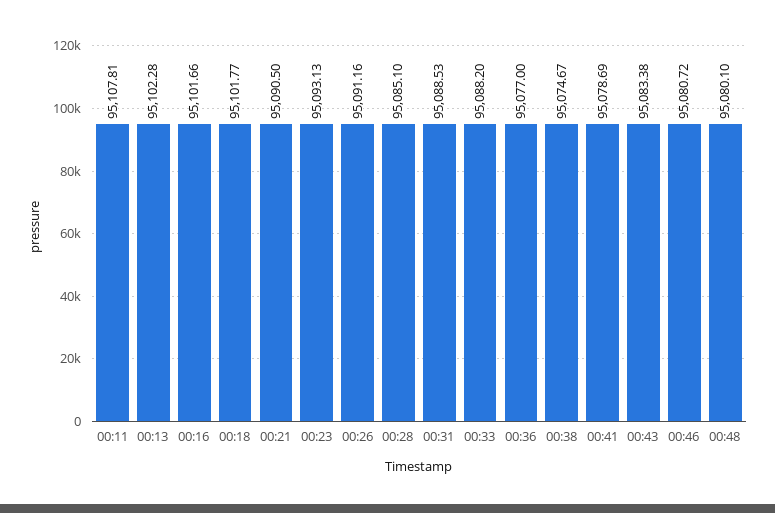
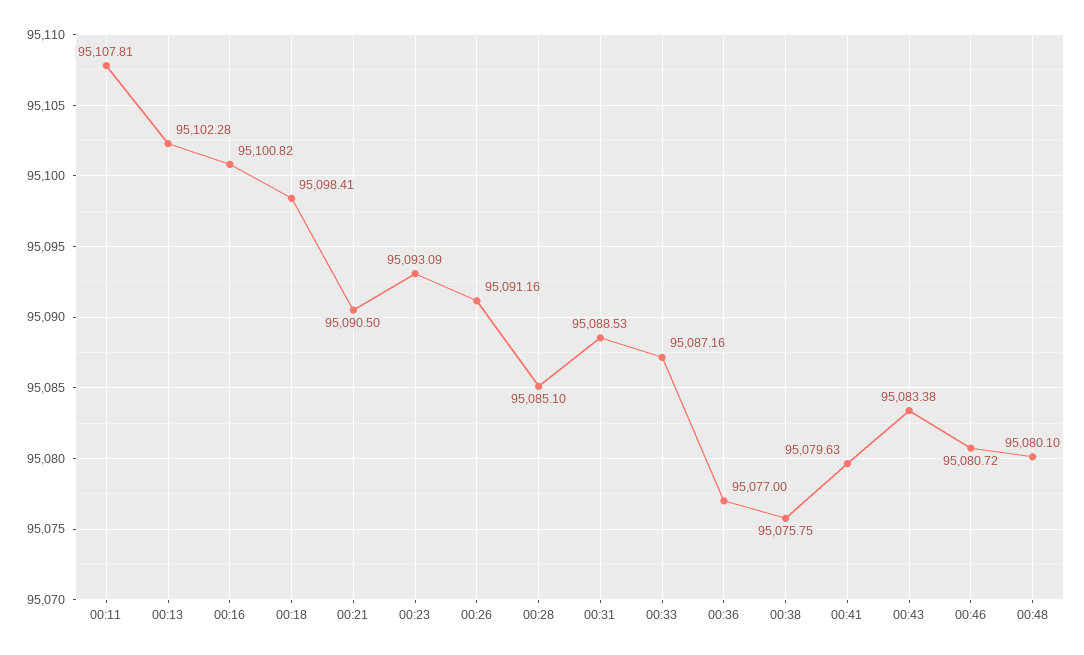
  {
    "00:11": 95107.81,
    "00:13": 95102.28,
-   "00:16": 95101.66,
+   "00:16": 95100.82,
-   "00:18": 95101.77,
+   "00:18": 95098.41,
    "00:21": 95090.5,
-   "00:23": 95093.13,
+   "00:23": 95093.09,
    "00:26": 95091.16,
    "00:28": 95085.1,
    "00:31": 95088.53,
-   "00:33": 95088.2,
+   "00:33": 95087.16,
    "00:36": 95077,
-   "00:38": 95074.67,
+   "00:38": 95075.75,
-   "00:41": 95078.69,
+   "00:41": 95079.63,
    "00:43": 95083.38,
    "00:46": 95080.72,
    "00:48": 95080.1
  }

